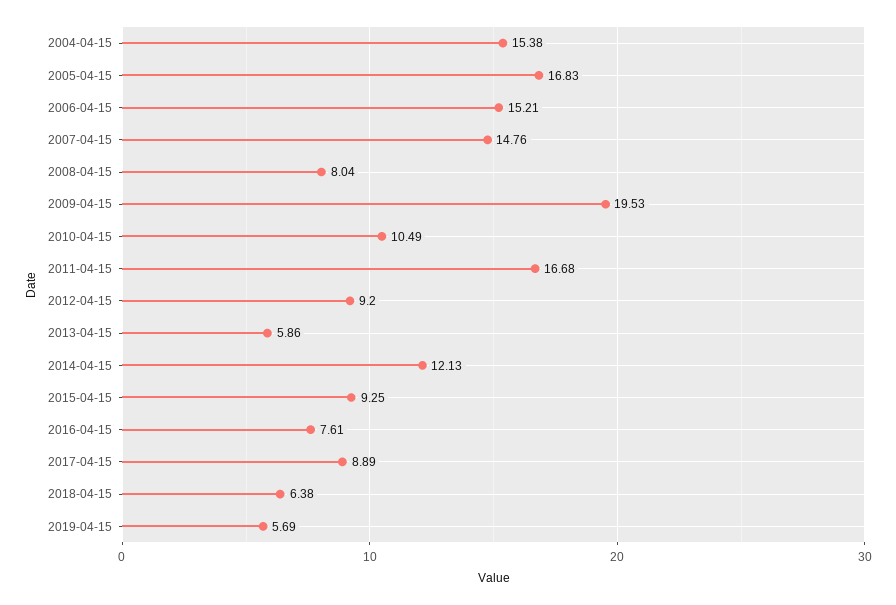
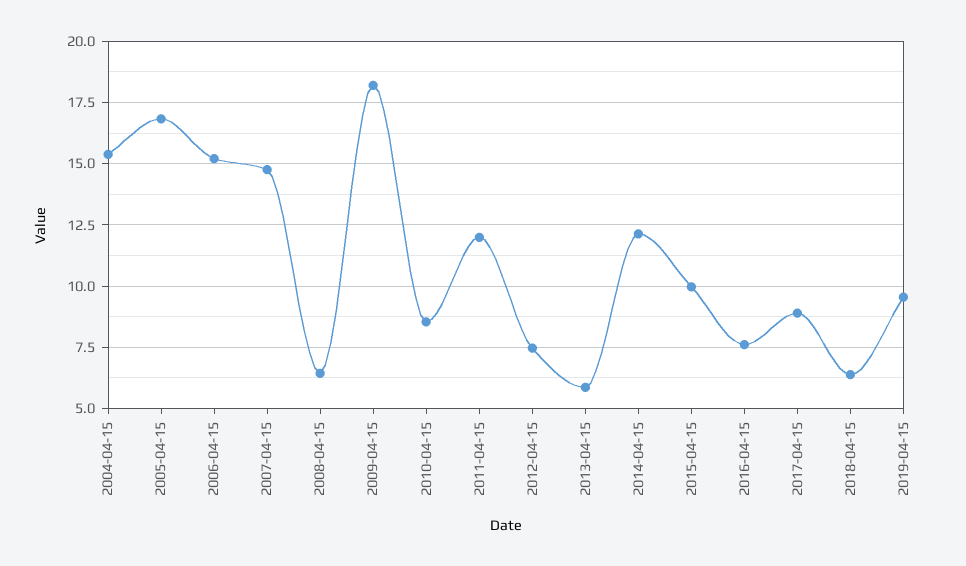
  {
    "2004-04-15": 15.38,
    "2005-04-15": 16.83,
    "2006-04-15": 15.21,
    "2007-04-15": 14.76,
-   "2008-04-15": 8.04,
+   "2008-04-15": 6.5,
-   "2009-04-15": 19.53,
+   "2009-04-15": 18.25,
-   "2010-04-15": 10.49,
+   "2010-04-15": 8.5,
-   "2011-04-15": 16.68,
+   "2011-04-15": 12,
-   "2012-04-15": 9.2,
+   "2012-04-15": 7.5,
    "2013-04-15": 5.86,
    "2014-04-15": 12.13,
-   "2015-04-15": 9.25,
+   "2015-04-15": 10,
    "2016-04-15": 7.61,
    "2017-04-15": 8.89,
    "2018-04-15": 6.38,
-   "2019-04-15": 5.69
+   "2019-04-15": 9.5
  }

